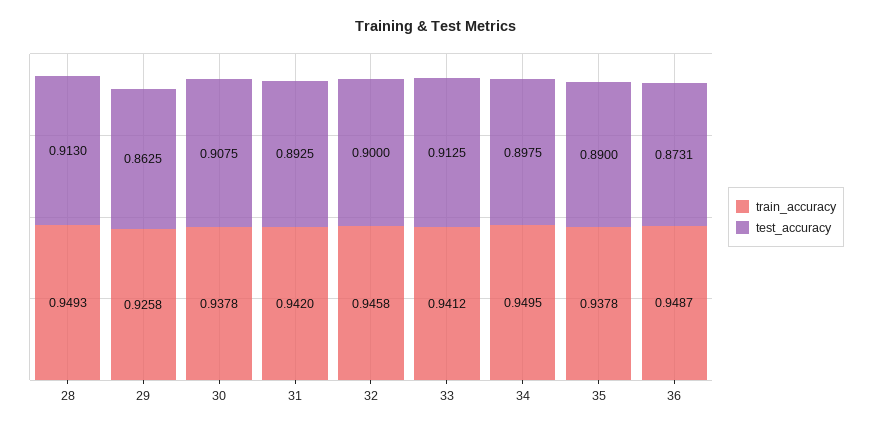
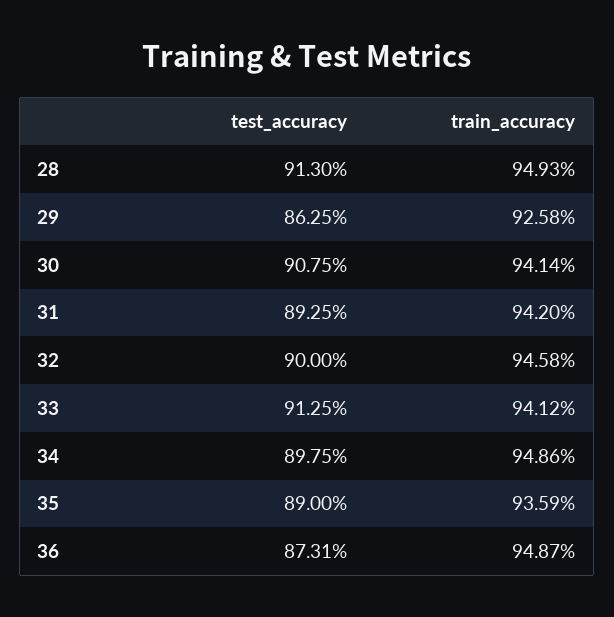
  {
    "train_accuracy": {
      "28": 0.9493,
      "29": 0.9258,
-     "30": 0.9378,
+     "30": 0.9414,
      "31": 0.942,
      "32": 0.9458,
      "33": 0.9412,
-     "34": 0.9495,
+     "34": 0.9486,
-     "35": 0.9378,
+     "35": 0.9359,
      "36": 0.9487
    },
    "test_accuracy": {
      "28": 0.913,
      "29": 0.8625,
      "30": 0.9075,
      "31": 0.8925,
      "32": 0.9,
      "33": 0.9125,
      "34": 0.8975,
      "35": 0.89,
      "36": 0.8731
    }
  }

